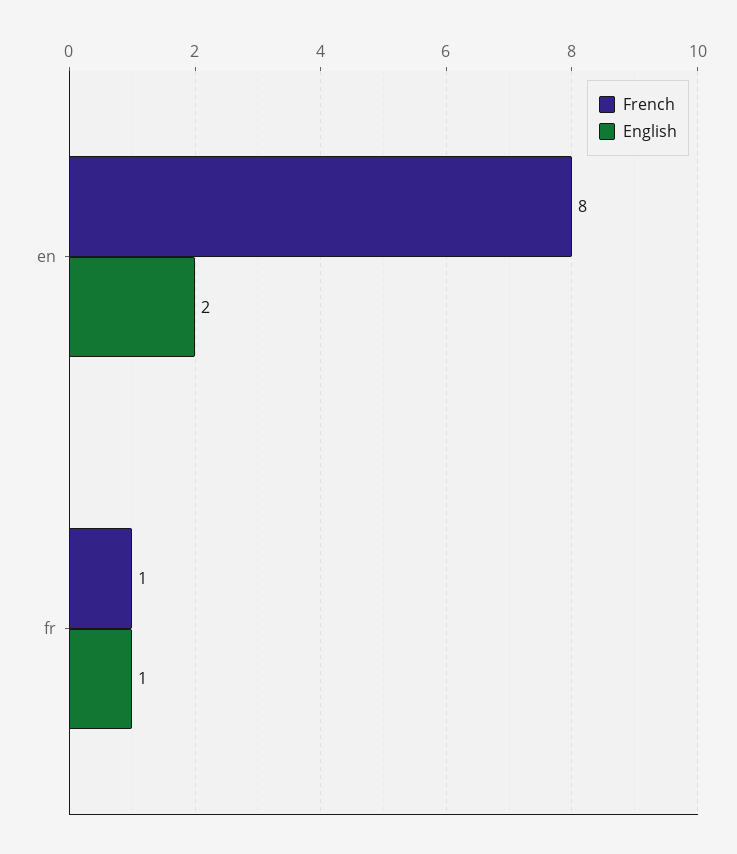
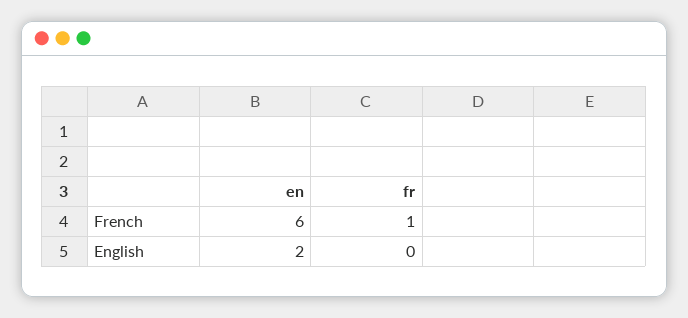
  {
    "French": {
-     "en": 8,
+     "en": 6,
      "fr": 1
    },
    "English": {
      "en": 2,
-     "fr": 1
+     "fr": 0
    }
  }

